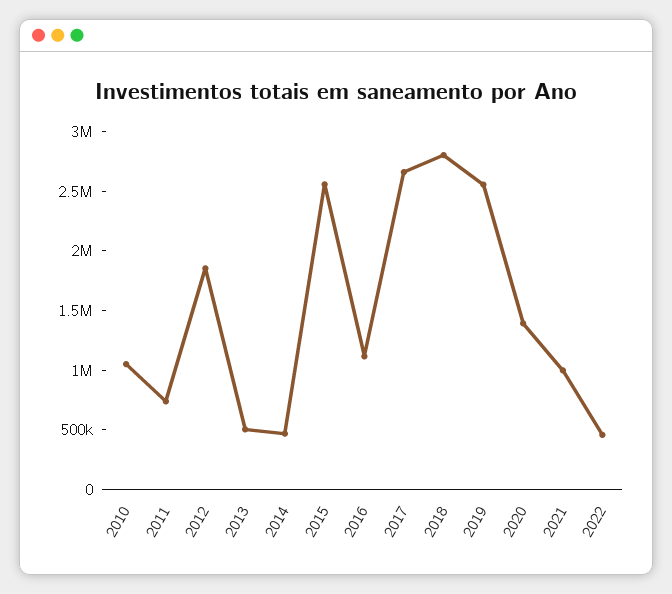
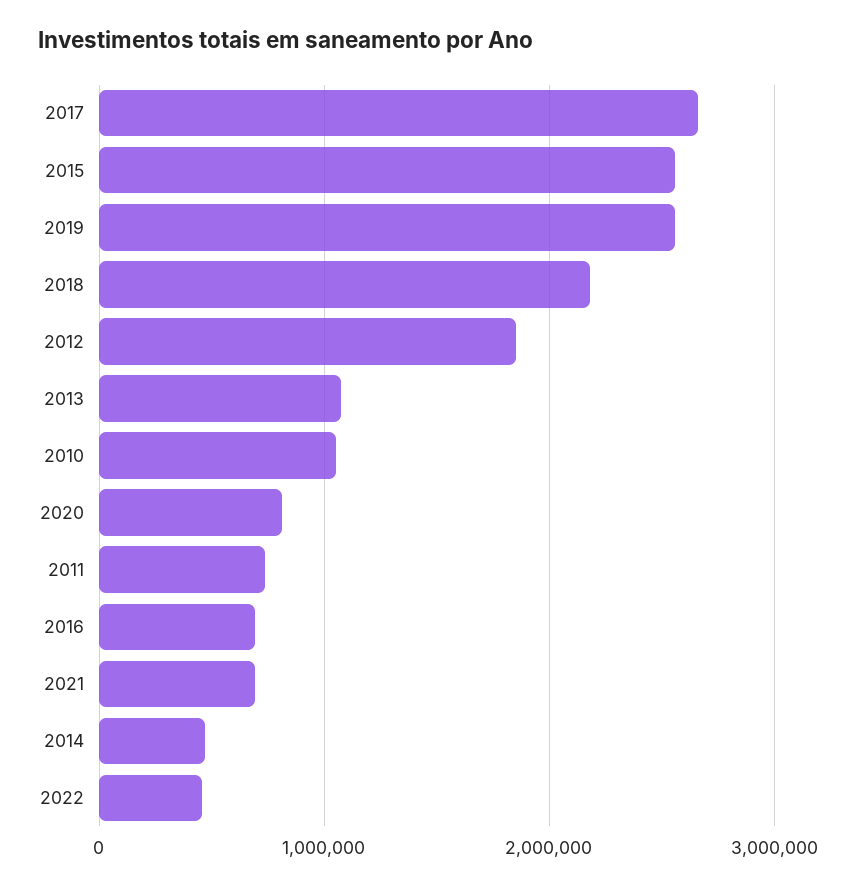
  {
    "2010": 1100000,
    "2011": 700000,
    "2012": 1900000,
-   "2013": 500000,
+   "2013": 1100000,
    "2014": 500000,
    "2015": 2600000,
-   "2016": 1100000,
+   "2016": 700000,
    "2017": 2700000,
-   "2018": 2800000,
+   "2018": 2200000,
    "2019": 2600000,
-   "2020": 1400000,
+   "2020": 800000,
-   "2021": 1000000,
+   "2021": 700000,
    "2022": 500000
  }

